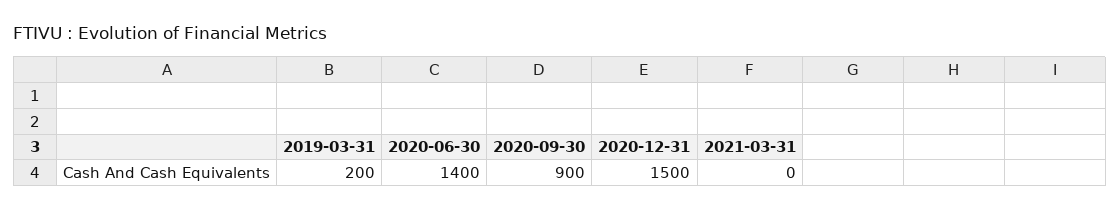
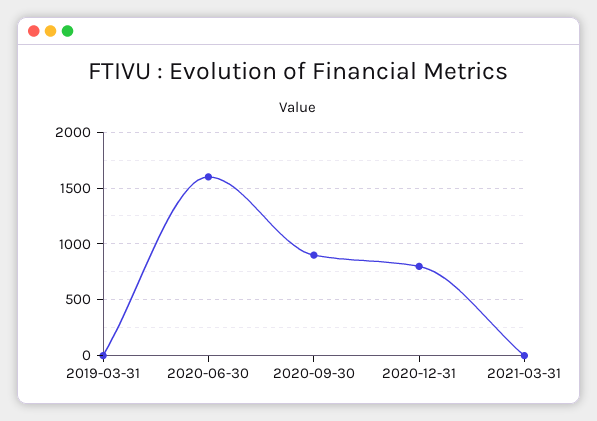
  {
-   "2019-03-31": 200,
+   "2019-03-31": 0,
-   "2020-06-30": 1400,
+   "2020-06-30": 1600,
    "2020-09-30": 900,
-   "2020-12-31": 1500,
+   "2020-12-31": 800,
    "2021-03-31": 0
  }

